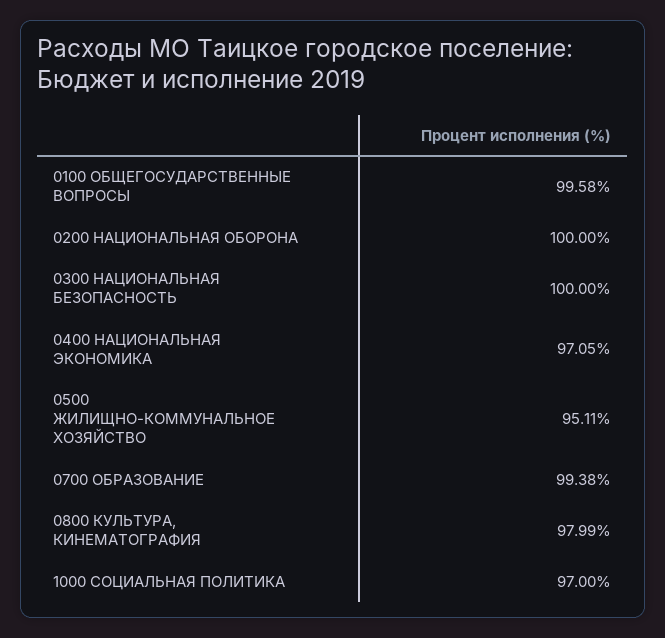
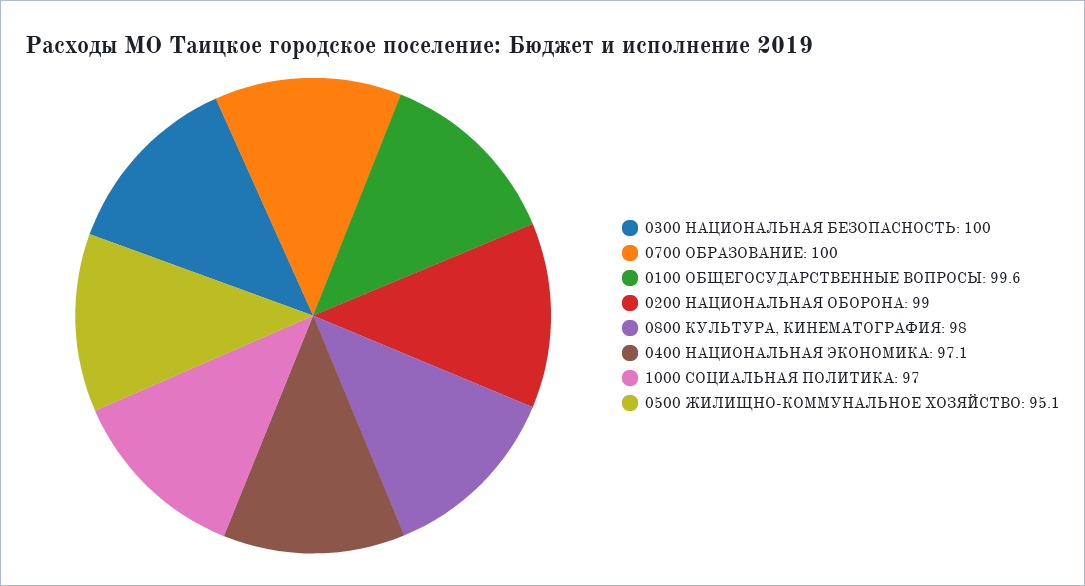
  {
    "0100 ОБЩЕГОСУДАРСТВЕННЫЕ ВОПРОСЫ": 99.58,
-   "0200 НАЦИОНАЛЬНАЯ ОБОРОНА": 100,
+   "0200 НАЦИОНАЛЬНАЯ ОБОРОНА": 99,
    "0300 НАЦИОНАЛЬНАЯ БЕЗОПАСНОСТЬ": 100,
    "0400 НАЦИОНАЛЬНАЯ ЭКОНОМИКА": 97.05,
    "0500 ЖИЛИЩНО-КОММУНАЛЬНОЕ ХОЗЯЙСТВО": 95.11,
-   "0700 ОБРАЗОВАНИЕ": 99.38,
+   "0700 ОБРАЗОВАНИЕ": 100,
    "0800 КУЛЬТУРА, КИНЕМАТОГРАФИЯ": 97.99,
    "1000 СОЦИАЛЬНАЯ ПОЛИТИКА": 97
  }

